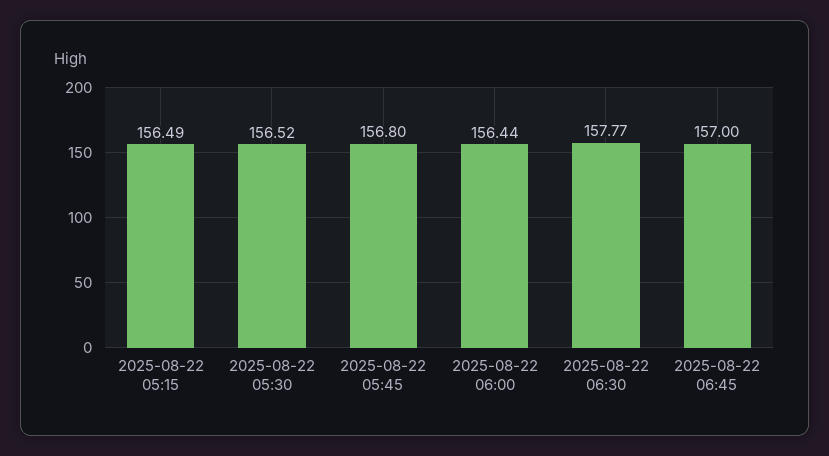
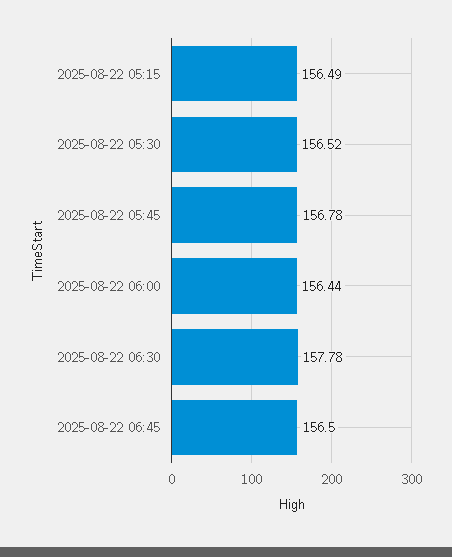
  {
    "2025-08-22 05:15": 156.49,
    "2025-08-22 05:30": 156.52,
-   "2025-08-22 05:45": 156.8,
+   "2025-08-22 05:45": 156.78,
    "2025-08-22 06:00": 156.44,
-   "2025-08-22 06:30": 157.77,
+   "2025-08-22 06:30": 157.78,
-   "2025-08-22 06:45": 157
+   "2025-08-22 06:45": 156.5
  }

